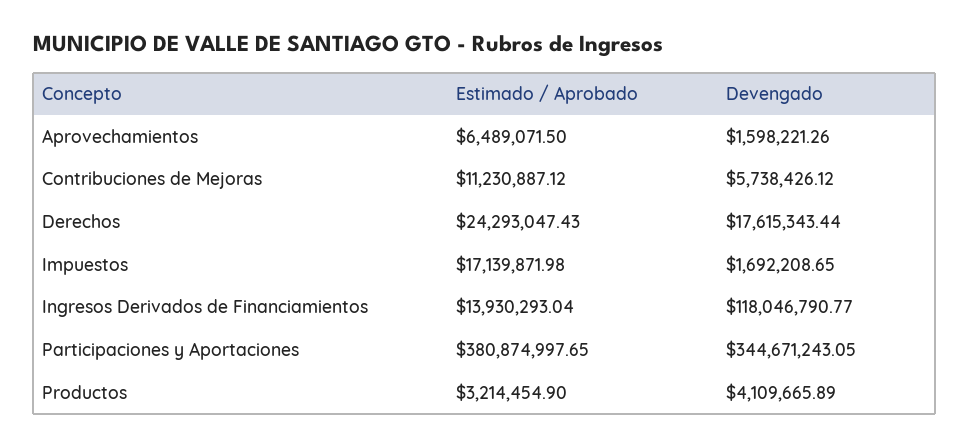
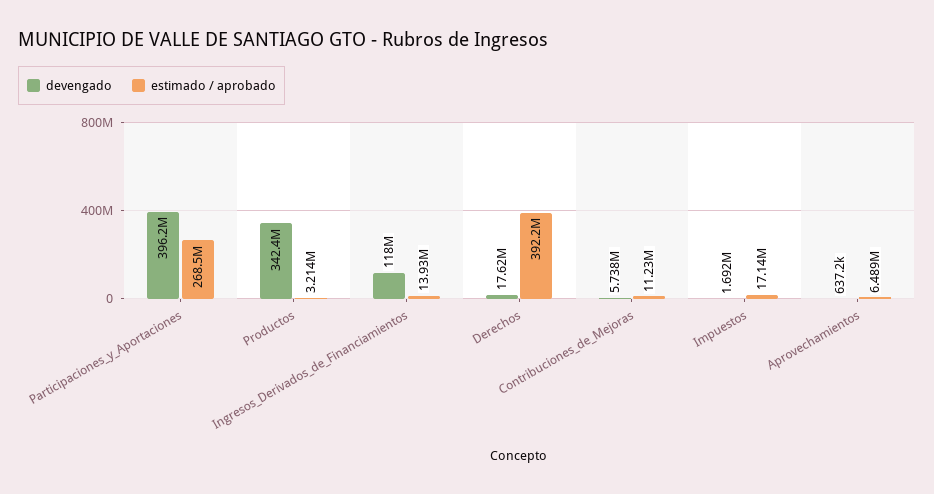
  {
    "Estimado / Aprobado": {
      "Aprovechamientos": 6489071.5,
      "Contribuciones de Mejoras": 11230887.12,
-     "Derechos": 24293047.43,
+     "Derechos": 392200000,
      "Impuestos": 17139871.98,
      "Ingresos Derivados de Financiamientos": 13930293.04,
-     "Participaciones y Aportaciones": 380874997.65,
+     "Participaciones y Aportaciones": 268500000,
      "Productos": 3214454.9
    },
    "Devengado": {
-     "Aprovechamientos": 1598221.26,
+     "Aprovechamientos": 637200,
      "Contribuciones de Mejoras": 5738426.12,
      "Derechos": 17615343.44,
      "Impuestos": 1692208.65,
      "Ingresos Derivados de Financiamientos": 118046790.77,
-     "Participaciones y Aportaciones": 344671243.05,
+     "Participaciones y Aportaciones": 396200000,
-     "Productos": 4109665.89
+     "Productos": 342400000
    }
  }

